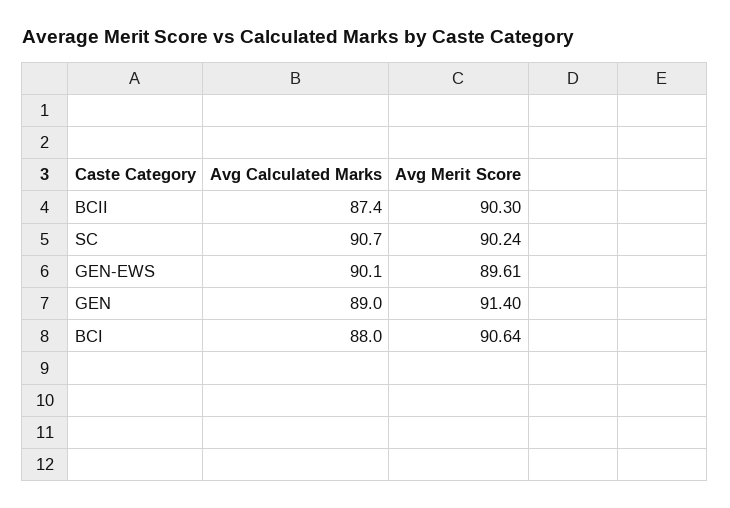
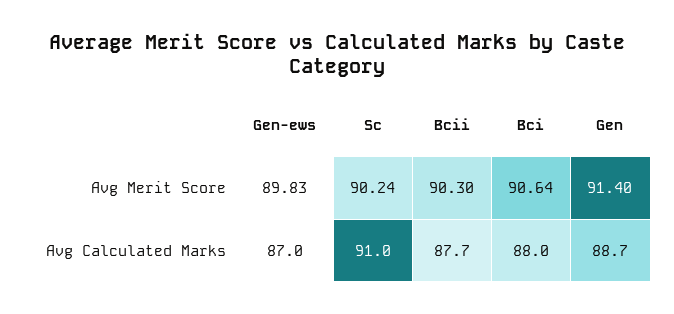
  {
    "Avg Calculated Marks": {
-     "BCII": 87.4,
+     "BCII": 87.7,
-     "SC": 90.7,
+     "SC": 91,
-     "GEN-EWS": 90.1,
+     "GEN-EWS": 87,
-     "GEN": 89,
+     "GEN": 88.7,
      "BCI": 88
    },
    "Avg Merit Score": {
      "BCII": 90.3,
      "SC": 90.24,
-     "GEN-EWS": 89.61,
+     "GEN-EWS": 89.83,
      "GEN": 91.4,
      "BCI": 90.64
    }
  }

